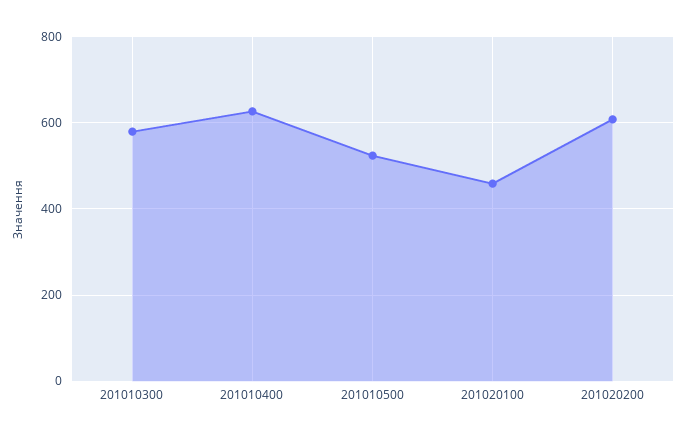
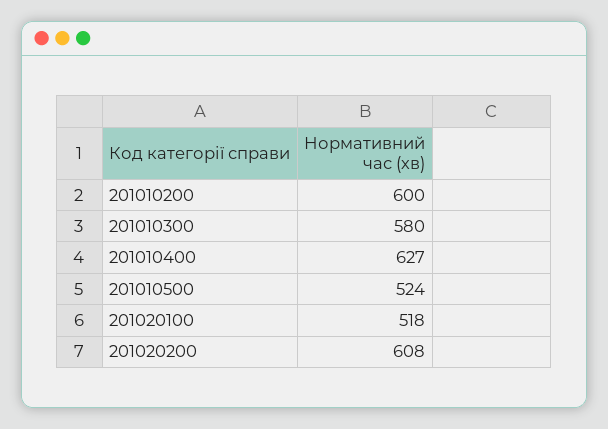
  {
    "201010300": 580,
    "201010400": 627,
    "201010500": 524,
-   "201020100": 460,
+   "201020100": 518,
-   "201020200": 608
+   "201020200": 608,
+   "201010200": 600
  }

